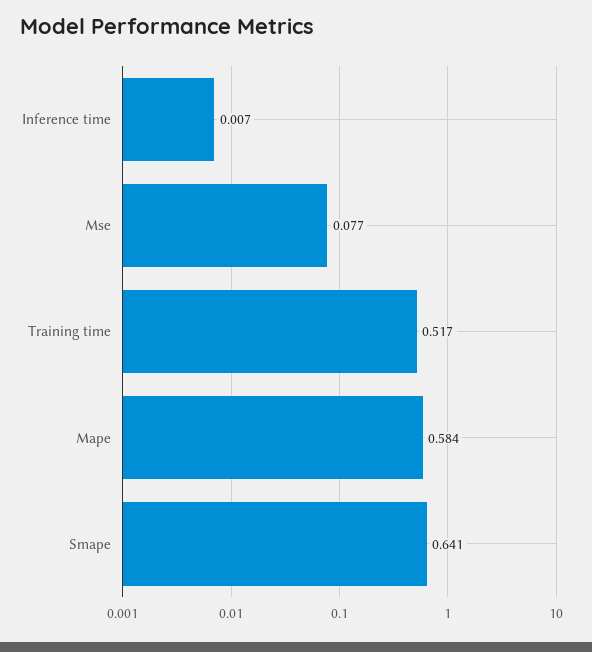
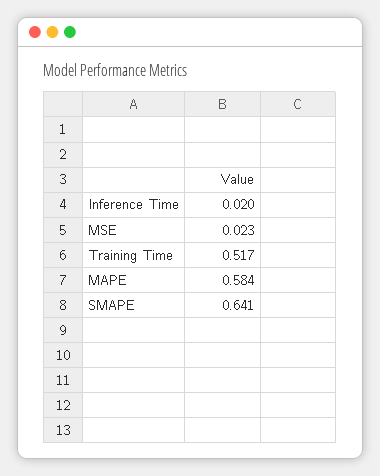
  {
-   "Inference time": 0.007,
+   "Inference time": 0.02,
-   "Mse": 0.077,
+   "Mse": 0.023,
    "Training time": 0.517,
    "Mape": 0.584,
    "Smape": 0.641
  }

